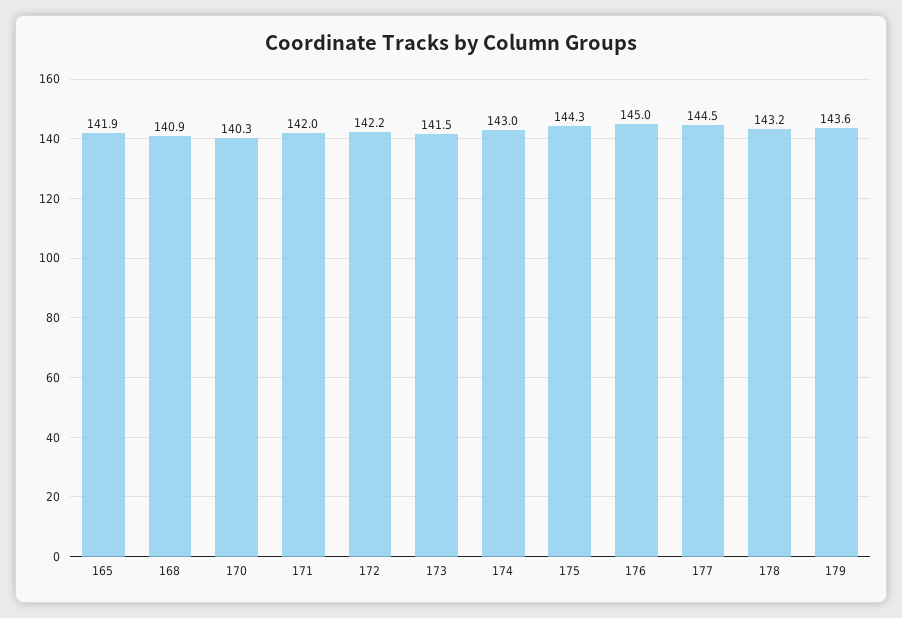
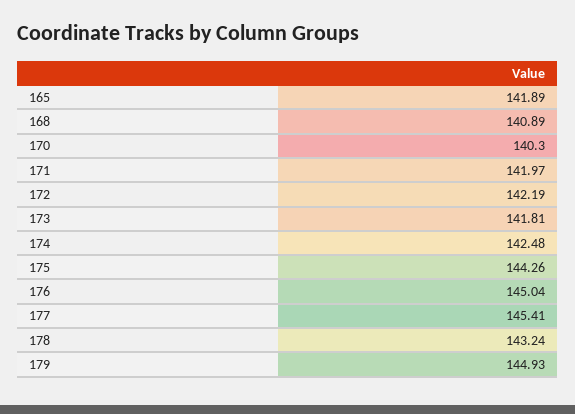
  {
    "165": 141.89,
    "168": 140.89,
    "170": 140.3,
    "171": 141.97,
    "172": 142.19,
-   "173": 141.5,
+   "173": 141.81,
-   "174": 143,
+   "174": 142.48,
    "175": 144.26,
    "176": 145.04,
-   "177": 144.5,
+   "177": 145.41,
    "178": 143.24,
-   "179": 143.6
+   "179": 144.93
  }

